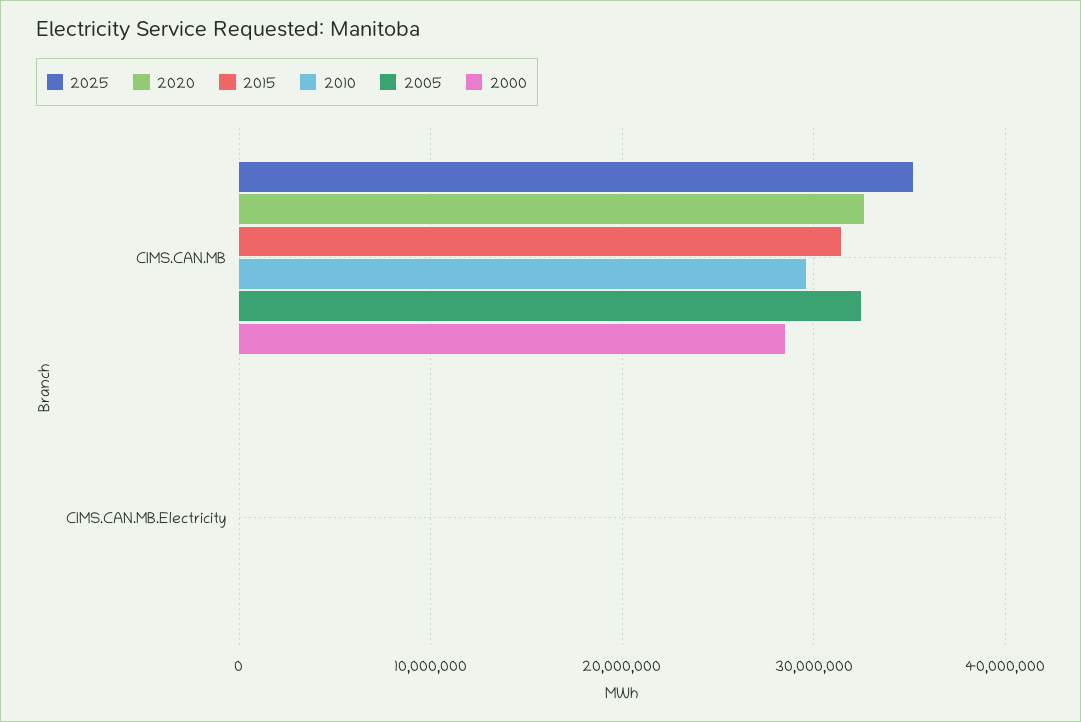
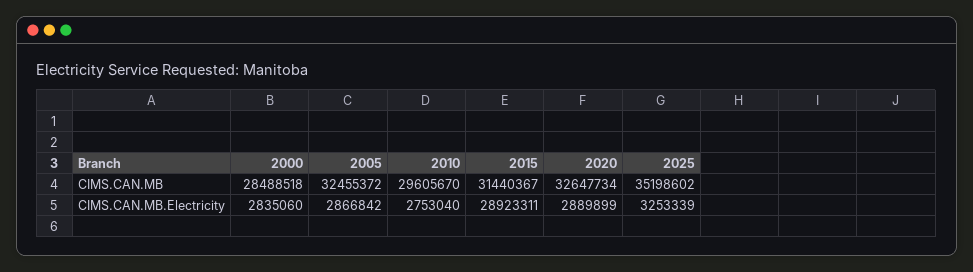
  {
    "2025": {
      "CIMS.CAN.MB": 35198602,
-     "CIMS.CAN.MB.Electricity": 0
+     "CIMS.CAN.MB.Electricity": 3253339
    },
    "2020": {
      "CIMS.CAN.MB": 32647734,
-     "CIMS.CAN.MB.Electricity": 0
+     "CIMS.CAN.MB.Electricity": 2889899
    },
    "2015": {
      "CIMS.CAN.MB": 31440367,
-     "CIMS.CAN.MB.Electricity": 0
+     "CIMS.CAN.MB.Electricity": 28923311
    },
    "2010": {
      "CIMS.CAN.MB": 29605670,
-     "CIMS.CAN.MB.Electricity": 0
+     "CIMS.CAN.MB.Electricity": 2753040
    },
    "2005": {
      "CIMS.CAN.MB": 32455372,
-     "CIMS.CAN.MB.Electricity": 0
+     "CIMS.CAN.MB.Electricity": 2866842
    },
    "2000": {
      "CIMS.CAN.MB": 28488518,
-     "CIMS.CAN.MB.Electricity": 0
+     "CIMS.CAN.MB.Electricity": 2835060
    }
  }

